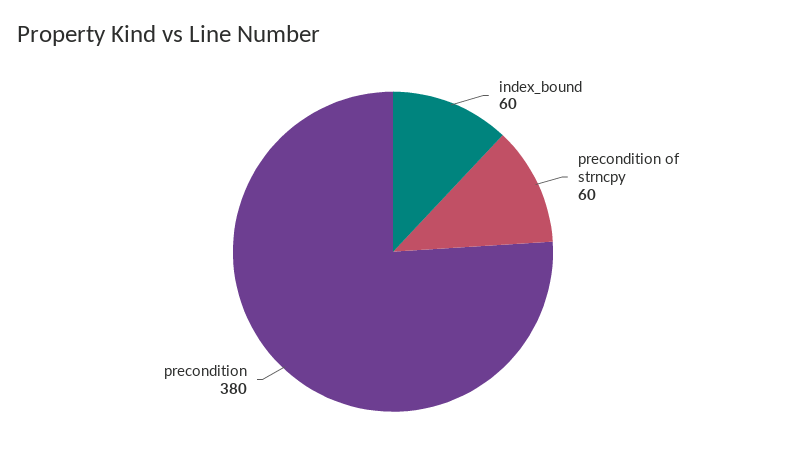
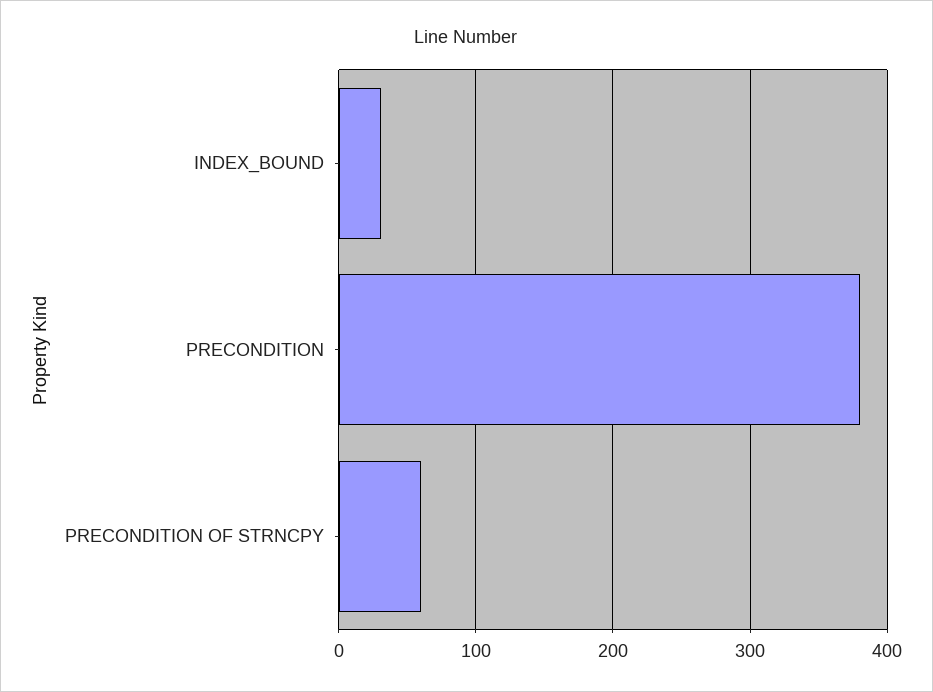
  {
-   "index_bound": 60,
+   "index_bound": 30,
    "precondition of strncpy": 60,
    "precondition": 380
  }

